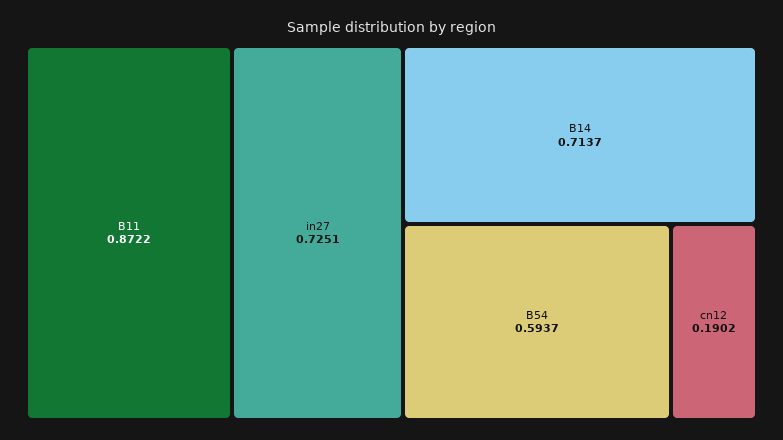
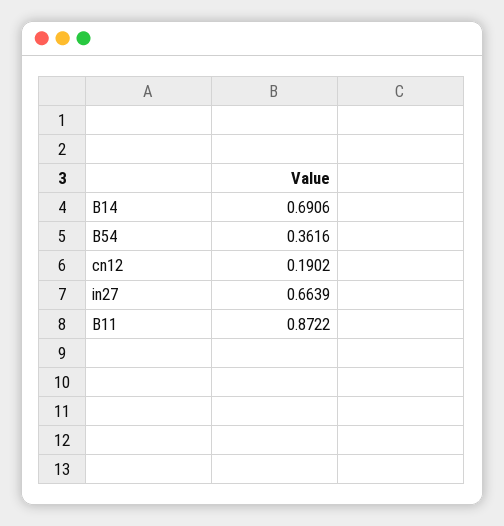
  {
    "B11": 0.8722,
-   "in27": 0.7251,
+   "in27": 0.6639,
-   "B14": 0.7137,
+   "B14": 0.6906,
-   "B54": 0.5937,
+   "B54": 0.3616,
    "cn12": 0.1902
  }

